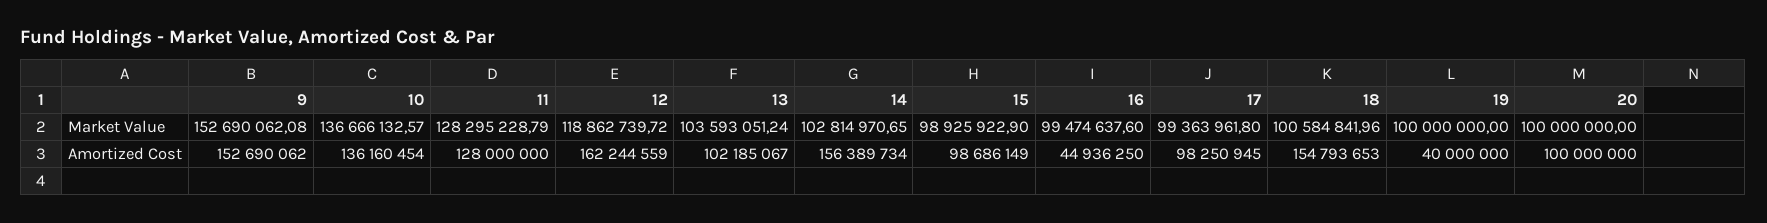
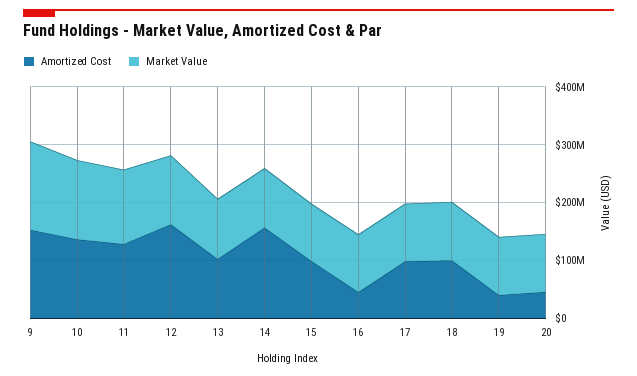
  {
    "Market Value": {
      "9": 152690062.08,
      "10": 136666132.57,
      "11": 128295228.79,
      "12": 118862739.72,
      "13": 103593051.24,
      "14": 102814970.65,
      "15": 98925922.9,
      "16": 99474637.6,
      "17": 99363961.8,
      "18": 100584841.96,
      "19": 100000000,
      "20": 100000000
    },
    "Amortized Cost": {
      "9": 152690062,
      "10": 136160454,
      "11": 128000000,
      "12": 162244559,
      "13": 102185067,
      "14": 156389734,
      "15": 98686149,
      "16": 44936250,
      "17": 98250945,
-     "18": 154793653,
+     "18": 100000000,
      "19": 40000000,
-     "20": 100000000
+     "20": 40000000
    }
  }

